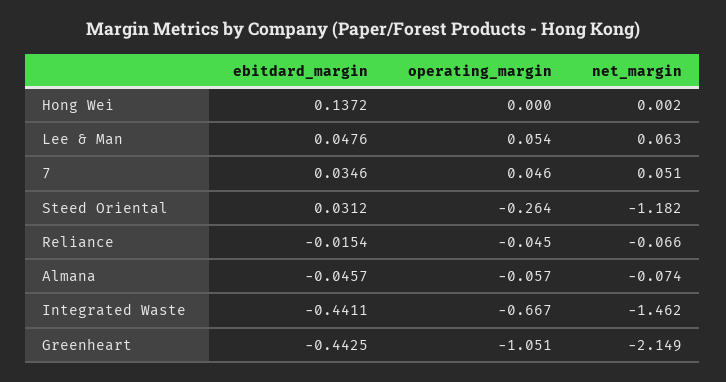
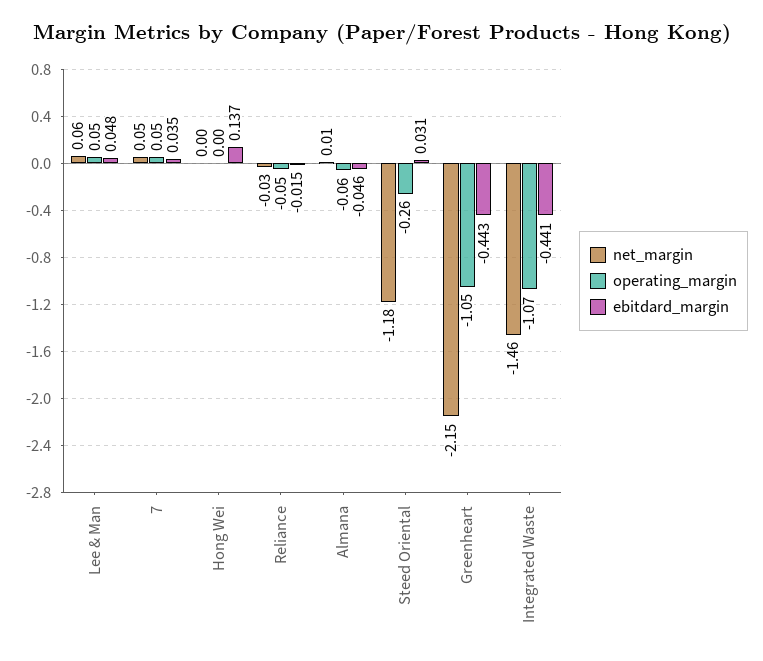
  {
    "ebitdard_margin": {
      "Hong Wei": 0.1372,
      "Lee & Man": 0.0476,
      "7": 0.0346,
      "Steed Oriental": 0.0312,
      "Reliance": -0.0154,
      "Almana": -0.0457,
      "Integrated Waste": -0.4411,
      "Greenheart": -0.4425
    },
    "operating_margin": {
      "Hong Wei": 0,
      "Lee & Man": 0.054,
      "7": 0.046,
      "Steed Oriental": -0.264,
      "Reliance": -0.045,
      "Almana": -0.057,
-     "Integrated Waste": -0.667,
+     "Integrated Waste": -1.07,
      "Greenheart": -1.051
    },
    "net_margin": {
      "Hong Wei": 0.002,
      "Lee & Man": 0.063,
      "7": 0.051,
      "Steed Oriental": -1.182,
-     "Reliance": -0.066,
+     "Reliance": -0.03,
-     "Almana": -0.074,
+     "Almana": 0.01,
      "Integrated Waste": -1.462,
      "Greenheart": -2.149
    }
  }

